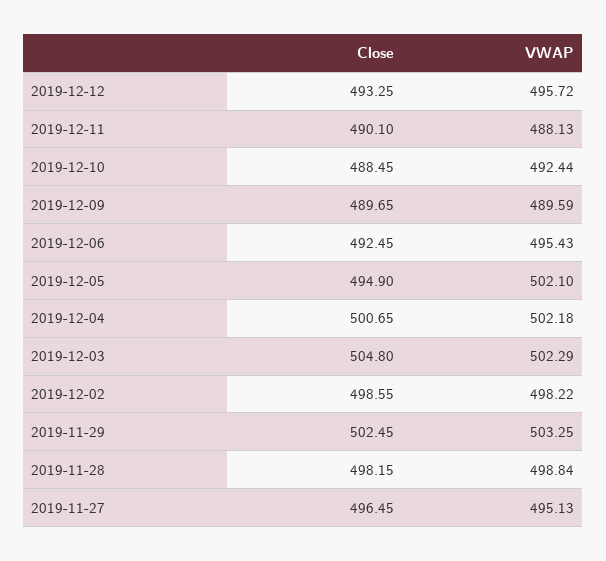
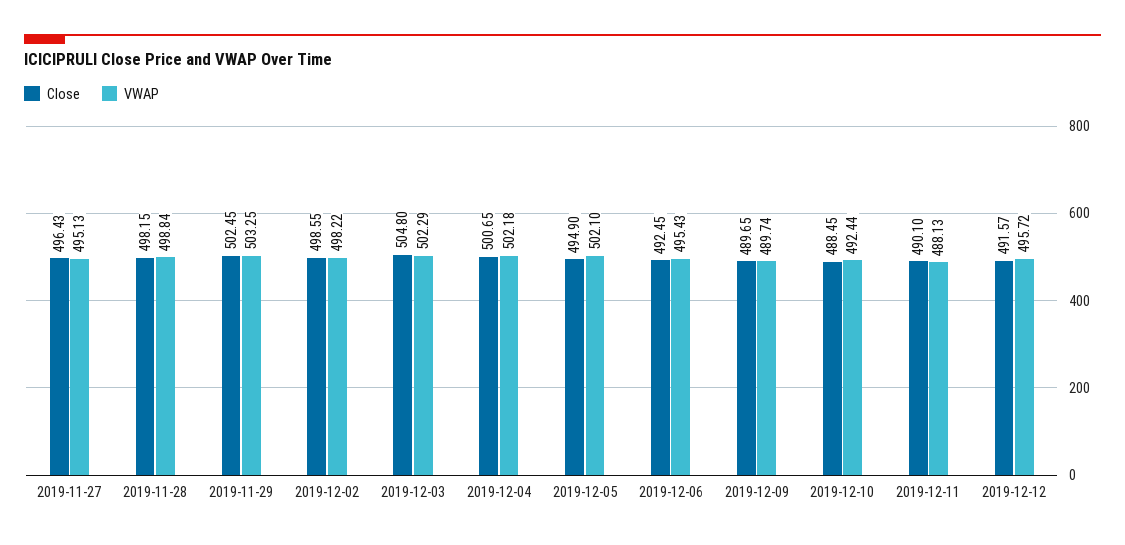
  {
    "Close": {
-     "2019-12-12": 493.25,
+     "2019-12-12": 491.57,
      "2019-12-11": 490.1,
      "2019-12-10": 488.45,
      "2019-12-09": 489.65,
      "2019-12-06": 492.45,
      "2019-12-05": 494.9,
      "2019-12-04": 500.65,
      "2019-12-03": 504.8,
      "2019-12-02": 498.55,
      "2019-11-29": 502.45,
      "2019-11-28": 498.15,
-     "2019-11-27": 496.45
+     "2019-11-27": 496.43
    },
    "VWAP": {
      "2019-12-12": 495.72,
      "2019-12-11": 488.13,
      "2019-12-10": 492.44,
-     "2019-12-09": 489.59,
+     "2019-12-09": 489.74,
      "2019-12-06": 495.43,
      "2019-12-05": 502.1,
      "2019-12-04": 502.18,
      "2019-12-03": 502.29,
      "2019-12-02": 498.22,
      "2019-11-29": 503.25,
      "2019-11-28": 498.84,
      "2019-11-27": 495.13
    }
  }

